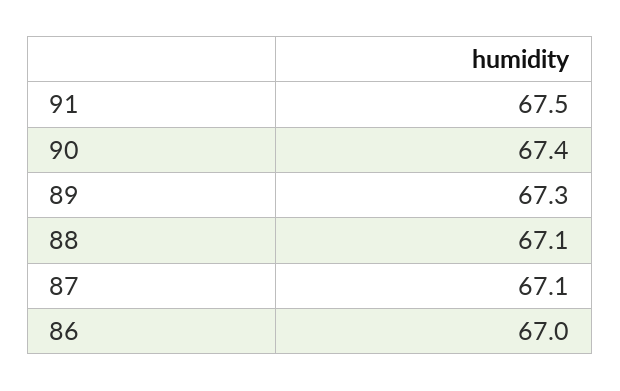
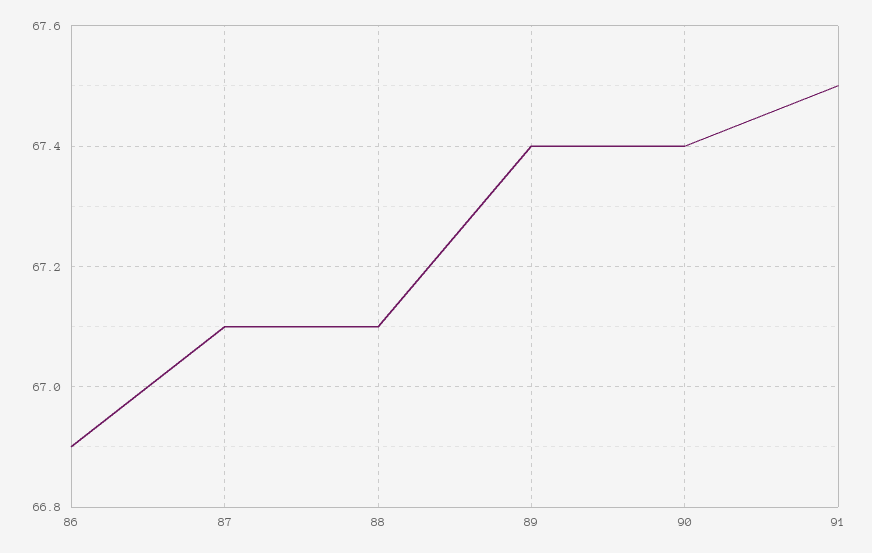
  {
    "91": 67.5,
    "90": 67.4,
-   "89": 67.3,
+   "89": 67.4,
    "88": 67.1,
    "87": 67.1,
-   "86": 67
+   "86": 66.9
  }

